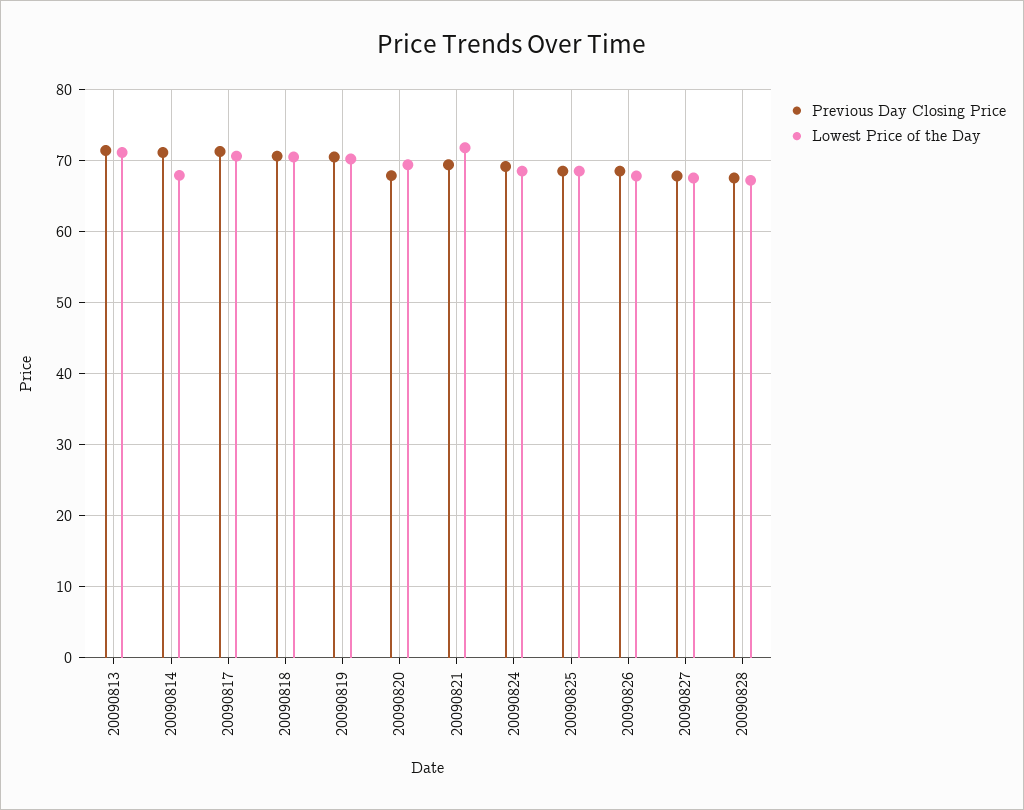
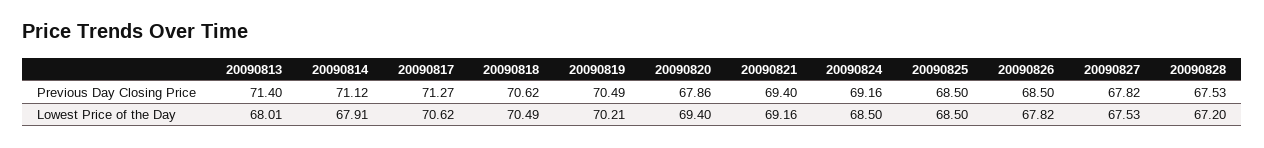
  {
    "Previous Day Closing Price": {
      "20090813": 71.4,
      "20090814": 71.12,
      "20090817": 71.27,
      "20090818": 70.62,
      "20090819": 70.49,
      "20090820": 67.86,
      "20090821": 69.4,
      "20090824": 69.16,
      "20090825": 68.5,
      "20090826": 68.5,
      "20090827": 67.82,
      "20090828": 67.53
    },
    "Lowest Price of the Day": {
-     "20090813": 71,
+     "20090813": 68.01,
      "20090814": 67.91,
      "20090817": 70.62,
      "20090818": 70.49,
      "20090819": 70.21,
      "20090820": 69.4,
-     "20090821": 72,
+     "20090821": 69.16,
      "20090824": 68.5,
      "20090825": 68.5,
      "20090826": 67.82,
      "20090827": 67.53,
      "20090828": 67.2
    }
  }

